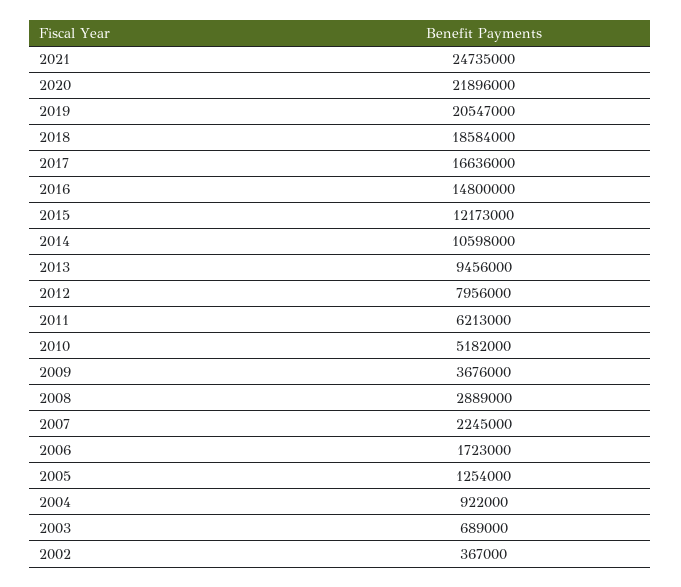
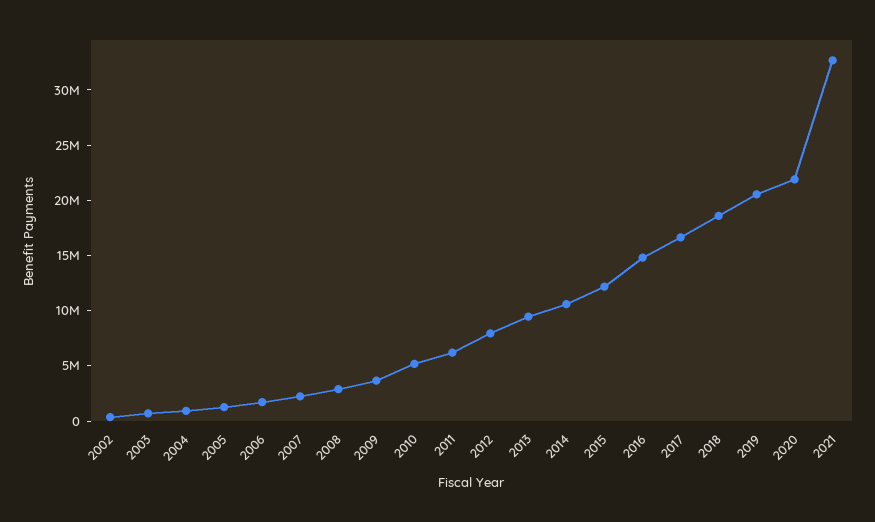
  {
-   "2021": 24735000,
+   "2021": 33000000,
    "2020": 21896000,
    "2019": 20547000,
    "2018": 18584000,
    "2017": 16636000,
    "2016": 14800000,
    "2015": 12173000,
    "2014": 10598000,
    "2013": 9456000,
    "2012": 7956000,
    "2011": 6213000,
    "2010": 5182000,
    "2009": 3676000,
    "2008": 2889000,
    "2007": 2245000,
    "2006": 1723000,
    "2005": 1254000,
    "2004": 922000,
    "2003": 689000,
    "2002": 367000
  }

